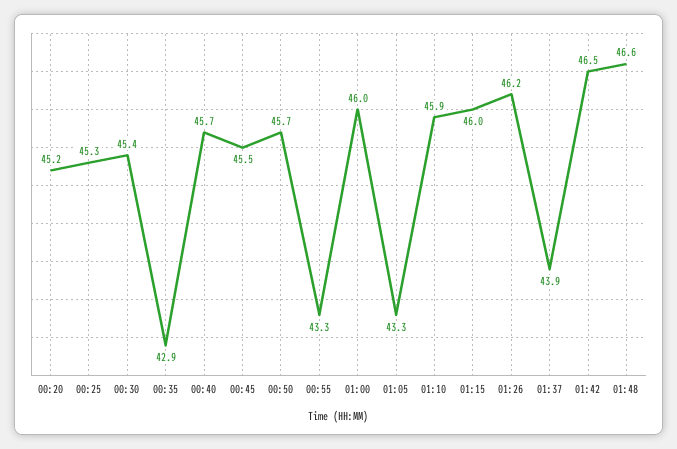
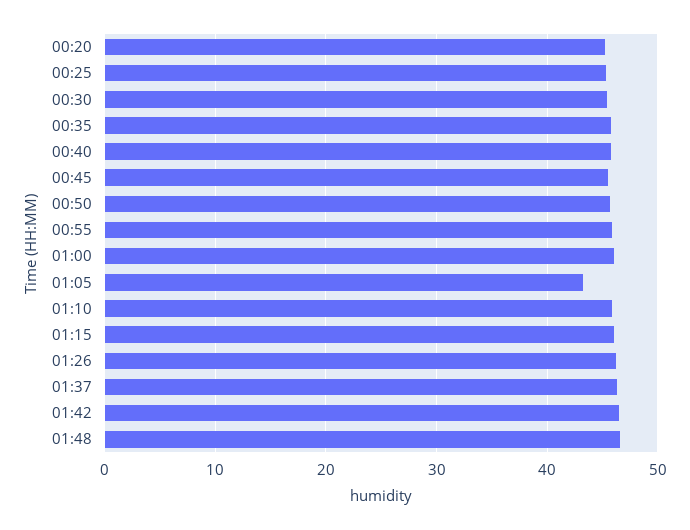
  {
    "00:20": 45.2,
    "00:25": 45.3,
    "00:30": 45.4,
-   "00:35": 42.9,
+   "00:35": 46,
    "00:40": 45.7,
    "00:45": 45.5,
    "00:50": 45.7,
-   "00:55": 43.3,
+   "00:55": 46,
    "01:00": 46,
    "01:05": 43.3,
    "01:10": 45.9,
    "01:15": 46,
    "01:26": 46.2,
-   "01:37": 43.9,
+   "01:37": 46,
    "01:42": 46.5,
    "01:48": 46.6
  }

